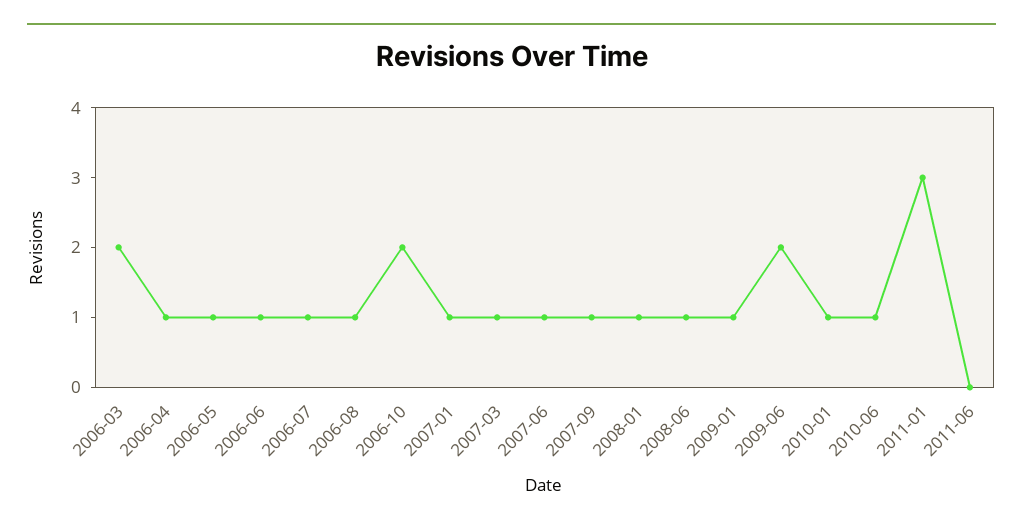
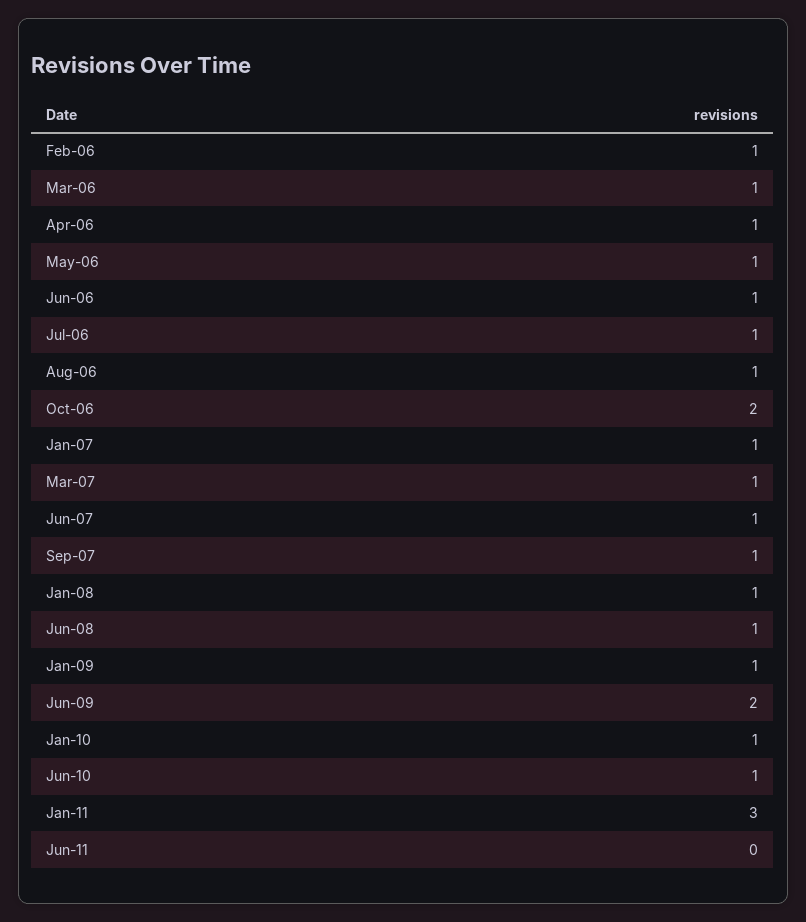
  {
-   "2006-03": 2,
+   "2006-03": 1,
    "2006-04": 1,
    "2006-05": 1,
    "2006-06": 1,
    "2006-07": 1,
    "2006-08": 1,
    "2006-10": 2,
    "2007-01": 1,
    "2007-03": 1,
    "2007-06": 1,
    "2007-09": 1,
    "2008-01": 1,
    "2008-06": 1,
    "2009-01": 1,
    "2009-06": 2,
    "2010-01": 1,
    "2010-06": 1,
    "2011-01": 3,
-   "2011-06": 0
+   "2011-06": 0,
+   "Feb-06": 1
  }

